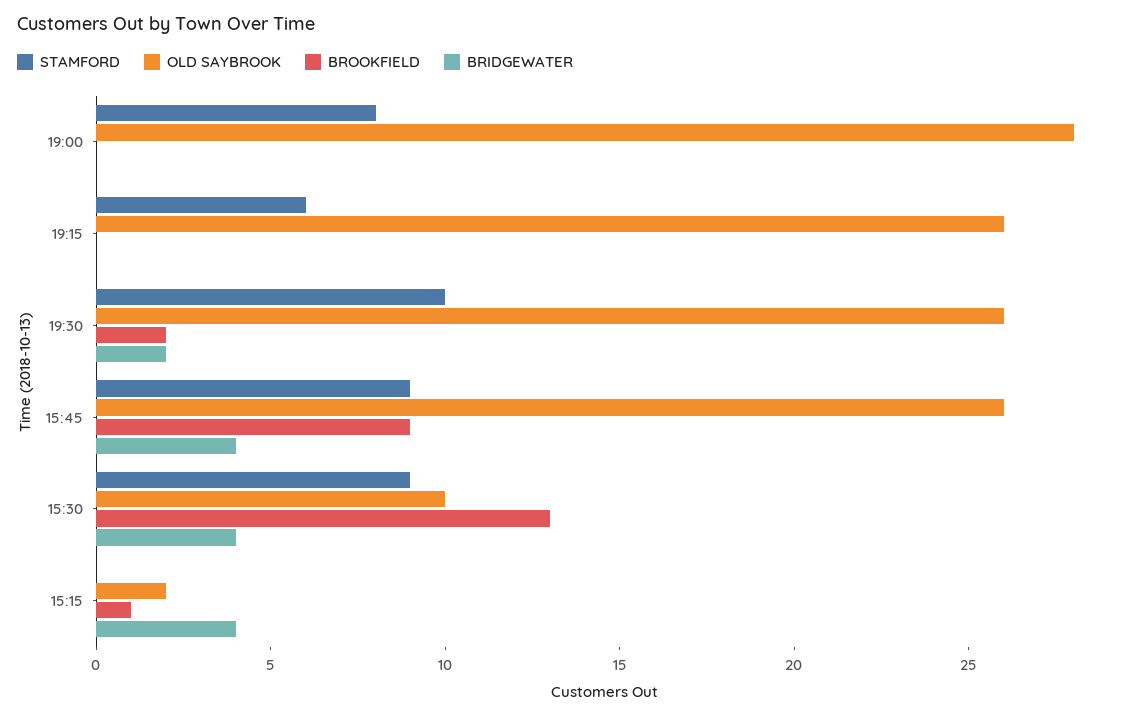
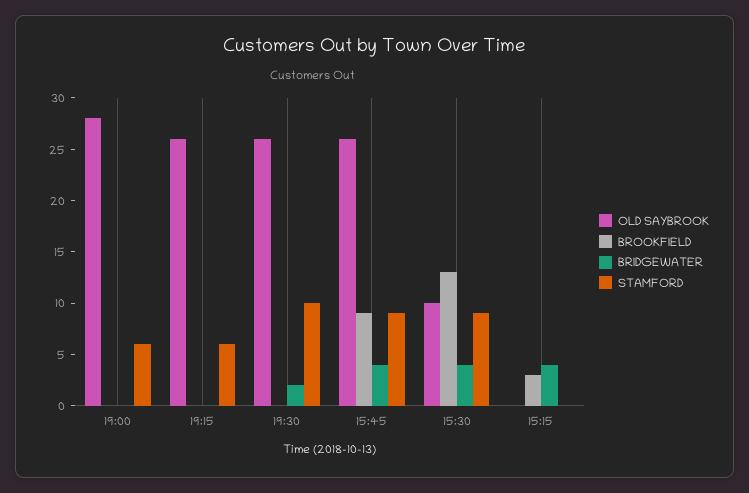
  {
    "STAMFORD": {
-     "19:00": 8,
+     "19:00": 6,
      "19:15": 6,
      "19:30": 10,
      "15:45": 9,
      "15:30": 9,
      "15:15": 0
    },
    "OLD SAYBROOK": {
      "19:00": 28,
      "19:15": 26,
      "19:30": 26,
      "15:45": 26,
      "15:30": 10,
-     "15:15": 2
+     "15:15": 0
    },
    "BROOKFIELD": {
      "19:00": 0,
      "19:15": 0,
-     "19:30": 2,
+     "19:30": 0,
      "15:45": 9,
      "15:30": 13,
-     "15:15": 1
+     "15:15": 3
    },
    "BRIDGEWATER": {
      "19:00": 0,
      "19:15": 0,
      "19:30": 2,
      "15:45": 4,
      "15:30": 4,
      "15:15": 4
    }
  }

